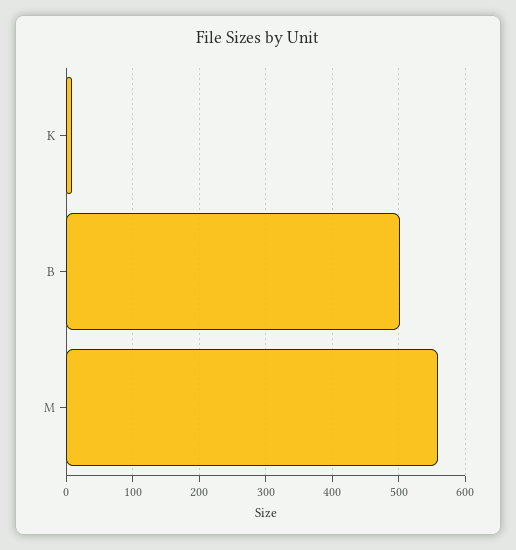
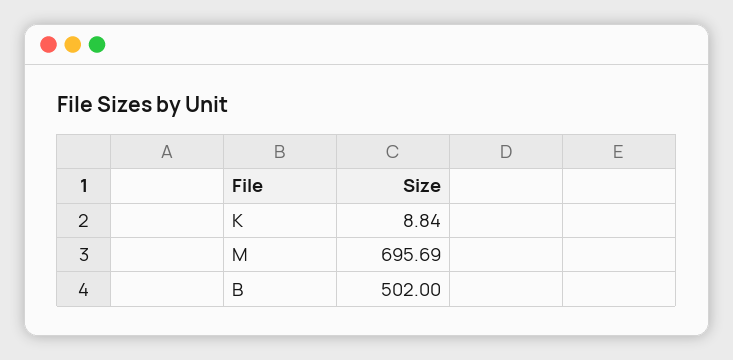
  {
    "K": 8.84,
    "B": 502,
-   "M": 560
+   "M": 695.69
  }

